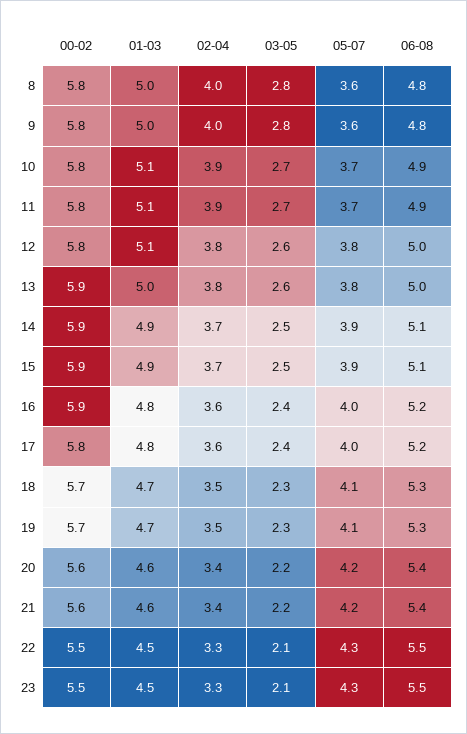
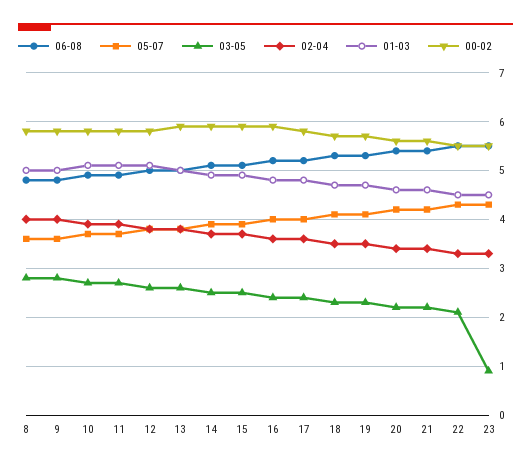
  {
    "00-02": {
      "8": 5.8,
      "9": 5.8,
      "10": 5.8,
      "11": 5.8,
      "12": 5.8,
      "13": 5.9,
      "14": 5.9,
      "15": 5.9,
      "16": 5.9,
      "17": 5.8,
      "18": 5.7,
      "19": 5.7,
      "20": 5.6,
      "21": 5.6,
      "22": 5.5,
      "23": 5.5
    },
    "01-03": {
      "8": 5,
      "9": 5,
      "10": 5.1,
      "11": 5.1,
      "12": 5.1,
      "13": 5,
      "14": 4.9,
      "15": 4.9,
      "16": 4.8,
      "17": 4.8,
      "18": 4.7,
      "19": 4.7,
      "20": 4.6,
      "21": 4.6,
      "22": 4.5,
      "23": 4.5
    },
    "02-04": {
      "8": 4,
      "9": 4,
      "10": 3.9,
      "11": 3.9,
      "12": 3.8,
      "13": 3.8,
      "14": 3.7,
      "15": 3.7,
      "16": 3.6,
      "17": 3.6,
      "18": 3.5,
      "19": 3.5,
      "20": 3.4,
      "21": 3.4,
      "22": 3.3,
      "23": 3.3
    },
    "03-05": {
      "8": 2.8,
      "9": 2.8,
      "10": 2.7,
      "11": 2.7,
      "12": 2.6,
      "13": 2.6,
      "14": 2.5,
      "15": 2.5,
      "16": 2.4,
      "17": 2.4,
      "18": 2.3,
      "19": 2.3,
      "20": 2.2,
      "21": 2.2,
      "22": 2.1,
-     "23": 2.1
+     "23": 1
    },
    "05-07": {
      "8": 3.6,
      "9": 3.6,
      "10": 3.7,
      "11": 3.7,
      "12": 3.8,
      "13": 3.8,
      "14": 3.9,
      "15": 3.9,
      "16": 4,
      "17": 4,
      "18": 4.1,
      "19": 4.1,
      "20": 4.2,
      "21": 4.2,
      "22": 4.3,
      "23": 4.3
    },
    "06-08": {
      "8": 4.8,
      "9": 4.8,
      "10": 4.9,
      "11": 4.9,
      "12": 5,
      "13": 5,
      "14": 5.1,
      "15": 5.1,
      "16": 5.2,
      "17": 5.2,
      "18": 5.3,
      "19": 5.3,
      "20": 5.4,
      "21": 5.4,
      "22": 5.5,
      "23": 5.5
    }
  }

